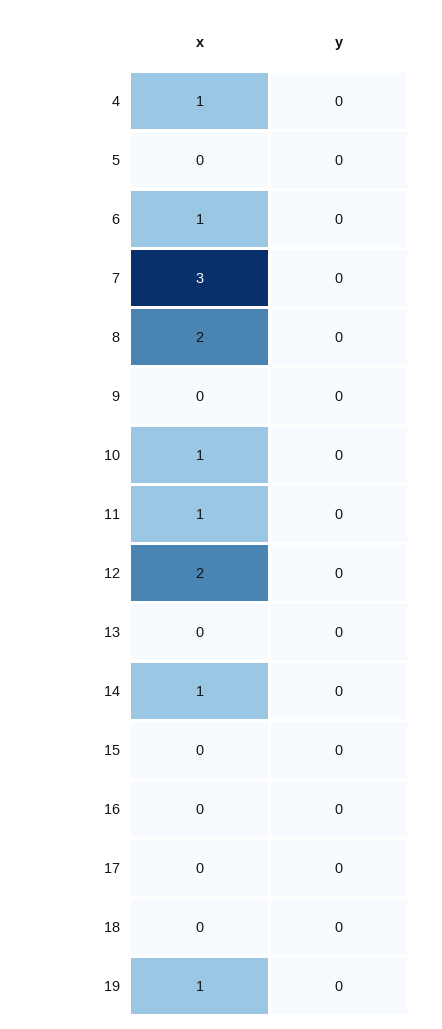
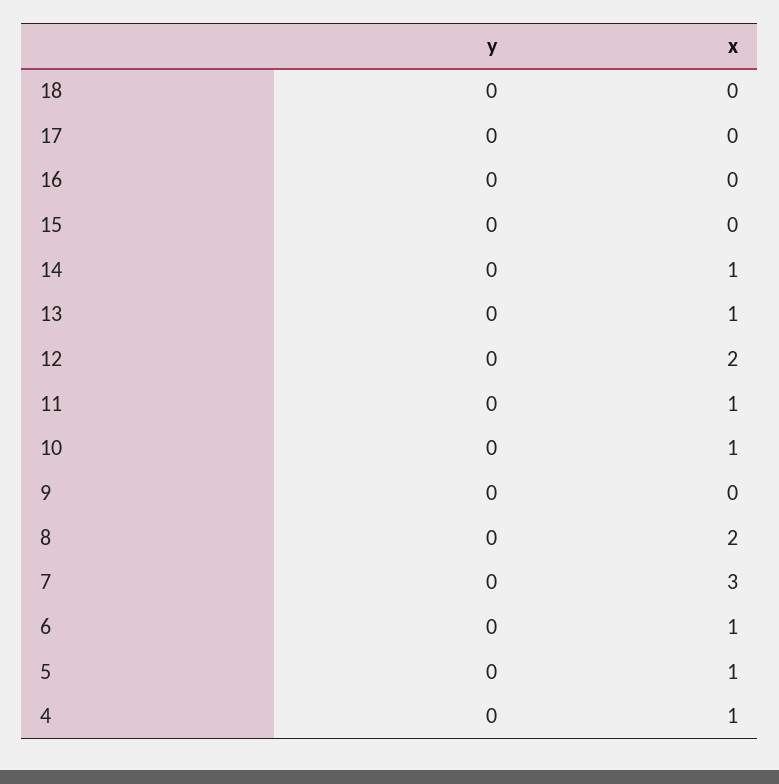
  {
    "x": {
      "4": 1,
-     "5": 0,
+     "5": 1,
      "6": 1,
      "7": 3,
      "8": 2,
      "9": 0,
      "10": 1,
      "11": 1,
      "12": 2,
-     "13": 0,
+     "13": 1,
      "14": 1,
      "15": 0,
      "16": 0,
      "17": 0,
-     "18": 0,
+     "18": 0
-     "19": 1
    },
    "y": {
      "4": 0,
      "5": 0,
      "6": 0,
      "7": 0,
      "8": 0,
      "9": 0,
      "10": 0,
      "11": 0,
      "12": 0,
      "13": 0,
      "14": 0,
      "15": 0,
      "16": 0,
      "17": 0,
-     "18": 0,
+     "18": 0
-     "19": 0
    }
  }

